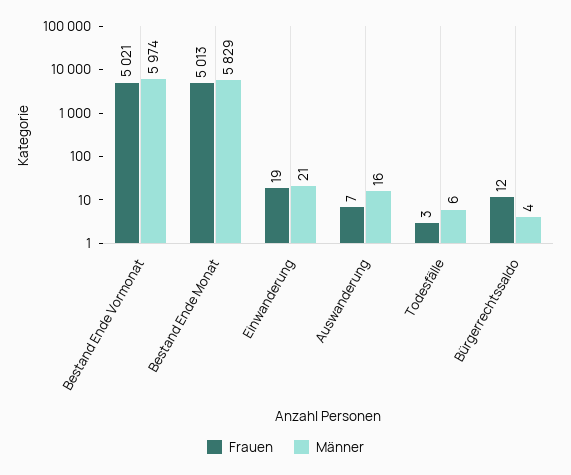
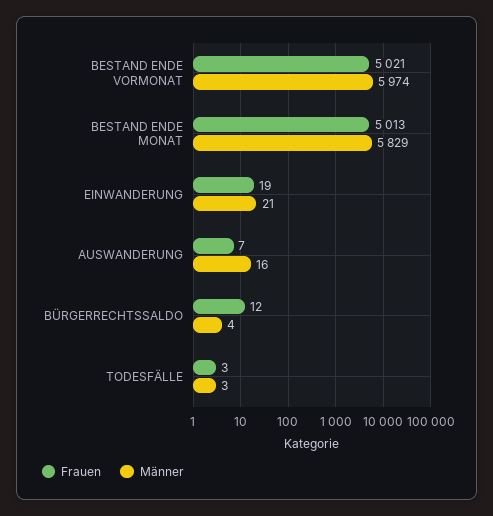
  {
    "Frauen": {
      "Bestand Ende Vormonat": 5021,
      "Bestand Ende Monat": 5013,
      "Einwanderung": 19,
      "Auswanderung": 7,
      "Todesfälle": 3,
      "Bürgerrechtssaldo": 12
    },
    "Männer": {
      "Bestand Ende Vormonat": 5974,
      "Bestand Ende Monat": 5829,
      "Einwanderung": 21,
      "Auswanderung": 16,
-     "Todesfälle": 6,
+     "Todesfälle": 3,
      "Bürgerrechtssaldo": 4
    }
  }

